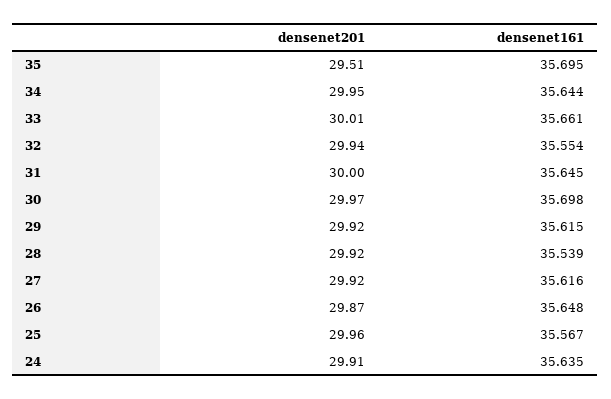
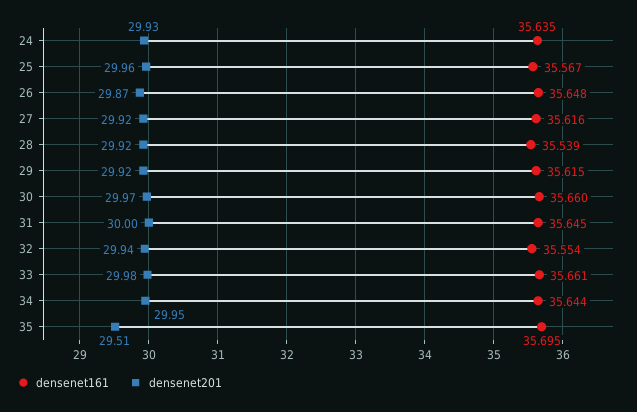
  {
    "densenet201": {
      "35": 29.51,
      "34": 29.95,
-     "33": 30.01,
+     "33": 29.98,
      "32": 29.94,
      "31": 30,
      "30": 29.97,
      "29": 29.92,
      "28": 29.92,
      "27": 29.92,
      "26": 29.87,
      "25": 29.96,
-     "24": 29.91
+     "24": 29.93
    },
    "densenet161": {
      "35": 35.695,
      "34": 35.644,
      "33": 35.661,
      "32": 35.554,
      "31": 35.645,
-     "30": 35.698,
+     "30": 35.66,
      "29": 35.615,
      "28": 35.539,
      "27": 35.616,
      "26": 35.648,
      "25": 35.567,
      "24": 35.635
    }
  }

